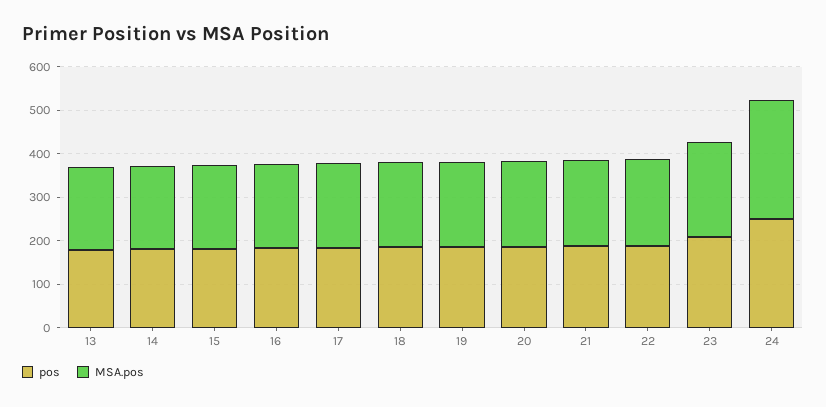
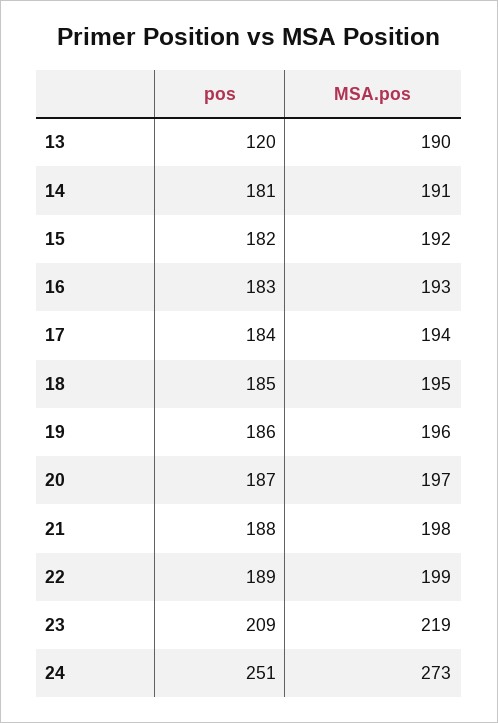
  {
    "pos": {
-     "13": 180,
+     "13": 120,
      "14": 181,
      "15": 182,
      "16": 183,
      "17": 184,
      "18": 185,
      "19": 186,
      "20": 187,
      "21": 188,
      "22": 189,
      "23": 209,
      "24": 251
    },
    "MSA.pos": {
      "13": 190,
      "14": 191,
      "15": 192,
      "16": 193,
      "17": 194,
      "18": 195,
      "19": 196,
      "20": 197,
      "21": 198,
      "22": 199,
      "23": 219,
      "24": 273
    }
  }

